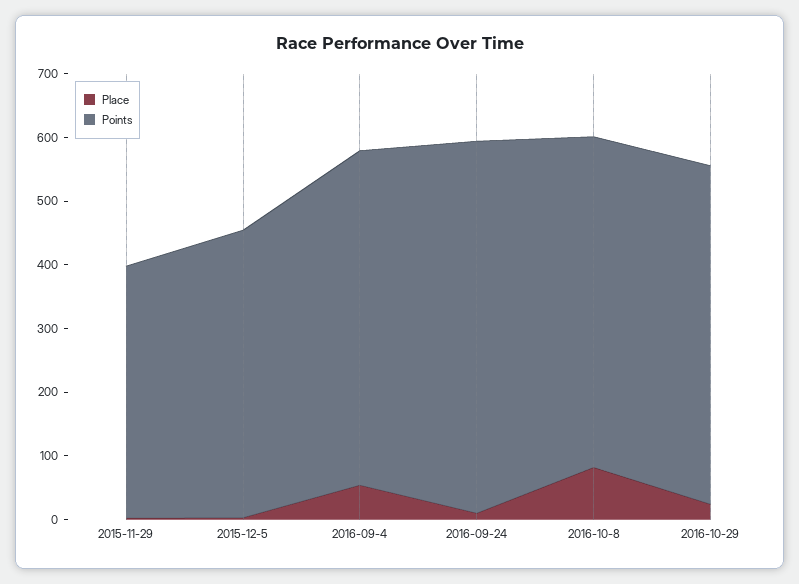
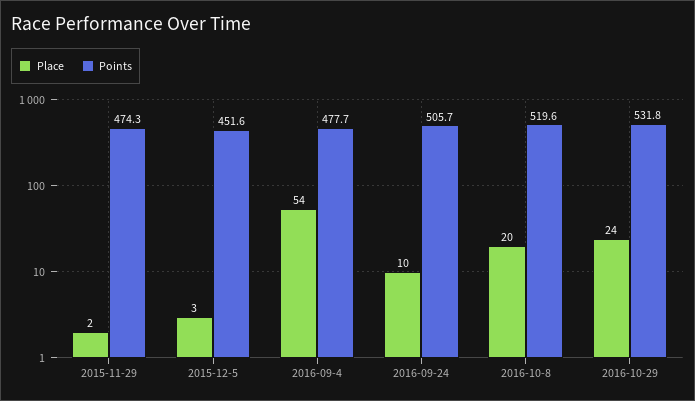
  {
    "Place": {
      "2015-11-29": 2,
      "2015-12-5": 3,
      "2016-09-4": 54,
      "2016-09-24": 10,
-     "2016-10-8": 80,
+     "2016-10-8": 20,
      "2016-10-29": 24
    },
    "Points": {
-     "2015-11-29": 400,
+     "2015-11-29": 474.3,
      "2015-12-5": 451.6,
-     "2016-09-4": 520,
+     "2016-09-4": 477.7,
-     "2016-09-24": 580,
+     "2016-09-24": 505.7,
      "2016-10-8": 519.6,
      "2016-10-29": 531.8
    }
  }

